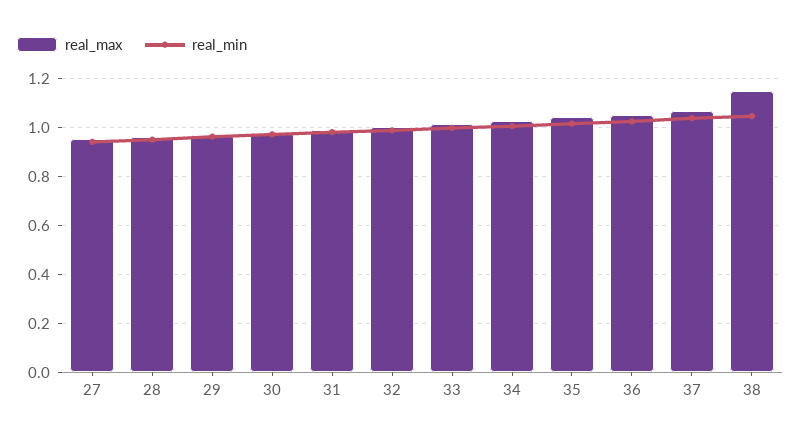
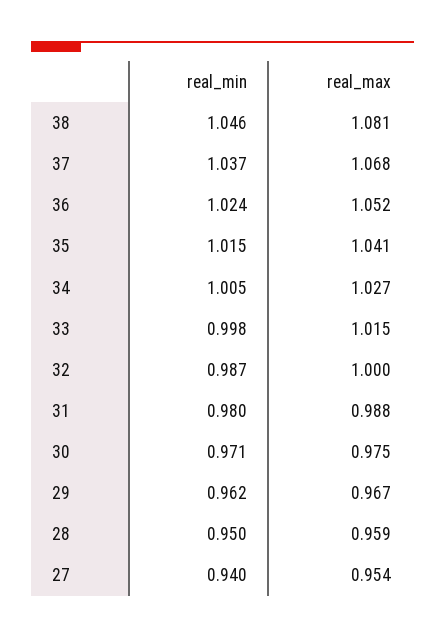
  {
    "real_max": {
      "27": 0.954,
      "28": 0.959,
      "29": 0.967,
      "30": 0.975,
      "31": 0.988,
      "32": 1,
      "33": 1.015,
      "34": 1.027,
      "35": 1.041,
      "36": 1.052,
      "37": 1.068,
-     "38": 1.15
+     "38": 1.081
    },
    "real_min": {
      "27": 0.94,
      "28": 0.95,
      "29": 0.962,
      "30": 0.971,
      "31": 0.98,
      "32": 0.987,
      "33": 0.998,
      "34": 1.005,
      "35": 1.015,
      "36": 1.024,
      "37": 1.037,
      "38": 1.046
    }
  }

